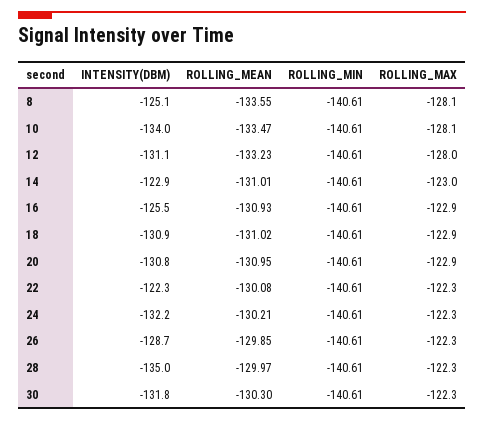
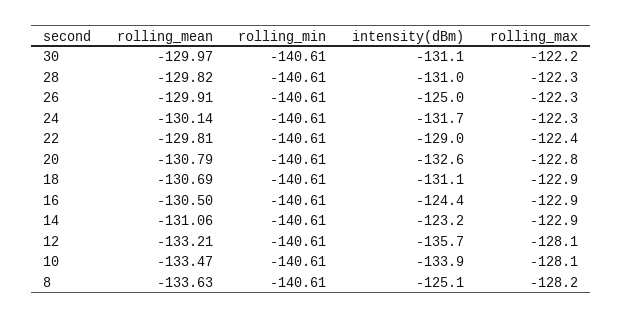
  {
    "INTENSITY(DBM)": {
      "8": -125.1,
-     "10": -134,
+     "10": -133.9,
-     "12": -131.1,
+     "12": -135.7,
-     "14": -122.9,
+     "14": -123.2,
-     "16": -125.5,
+     "16": -124.4,
-     "18": -130.9,
+     "18": -131.1,
-     "20": -130.8,
+     "20": -132.6,
-     "22": -122.3,
+     "22": -129,
-     "24": -132.2,
+     "24": -131.7,
-     "26": -128.7,
+     "26": -125,
-     "28": -135,
+     "28": -131,
-     "30": -131.8
+     "30": -131.1
    },
    "ROLLING_MEAN": {
-     "8": -133.55,
+     "8": -133.63,
      "10": -133.47,
-     "12": -133.23,
+     "12": -133.21,
-     "14": -131.01,
+     "14": -131.06,
-     "16": -130.93,
+     "16": -130.5,
-     "18": -131.02,
+     "18": -130.69,
-     "20": -130.95,
+     "20": -130.79,
-     "22": -130.08,
+     "22": -129.81,
-     "24": -130.21,
+     "24": -130.14,
-     "26": -129.85,
+     "26": -129.91,
-     "28": -129.97,
+     "28": -129.82,
-     "30": -130.3
+     "30": -129.97
    },
    "ROLLING_MIN": {
      "8": -140.61,
      "10": -140.61,
      "12": -140.61,
      "14": -140.61,
      "16": -140.61,
      "18": -140.61,
      "20": -140.61,
      "22": -140.61,
      "24": -140.61,
      "26": -140.61,
      "28": -140.61,
      "30": -140.61
    },
    "ROLLING_MAX": {
-     "8": -128.1,
+     "8": -128.2,
      "10": -128.1,
-     "12": -128,
+     "12": -128.1,
-     "14": -123,
+     "14": -122.9,
      "16": -122.9,
      "18": -122.9,
-     "20": -122.9,
+     "20": -122.8,
-     "22": -122.3,
+     "22": -122.4,
      "24": -122.3,
      "26": -122.3,
      "28": -122.3,
-     "30": -122.3
+     "30": -122.2
    }
  }

